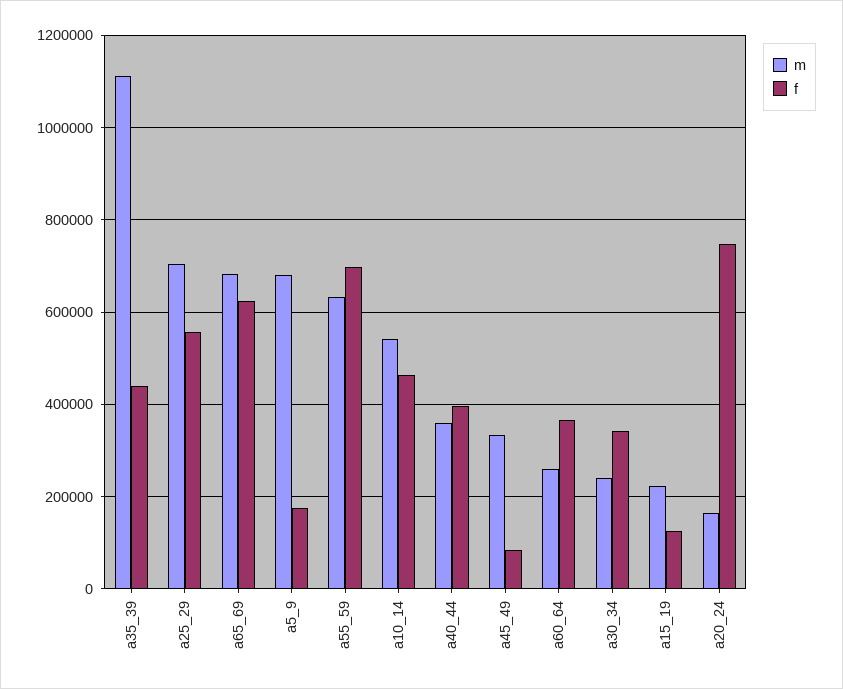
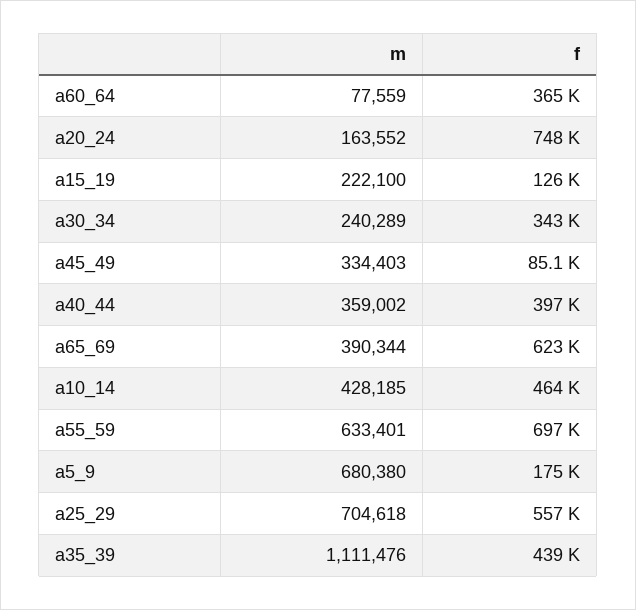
  {
    "m": {
      "a35_39": 1111476,
      "a25_29": 704618,
-     "a65_69": 680000,
+     "a65_69": 390344,
      "a5_9": 680380,
      "a55_59": 633401,
-     "a10_14": 540000,
+     "a10_14": 428185,
      "a40_44": 359002,
      "a45_49": 334403,
-     "a60_64": 260000,
+     "a60_64": 77559,
      "a30_34": 240289,
      "a15_19": 222100,
      "a20_24": 163552
    },
    "f": {
      "a35_39": 439000,
      "a25_29": 557000,
      "a65_69": 623000,
      "a5_9": 175000,
      "a55_59": 697000,
      "a10_14": 464000,
      "a40_44": 397000,
      "a45_49": 85100,
      "a60_64": 365000,
      "a30_34": 343000,
      "a15_19": 126000,
      "a20_24": 748000
    }
  }

